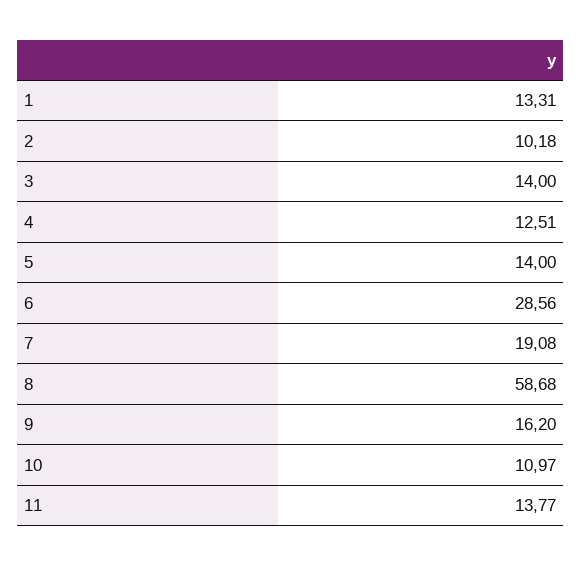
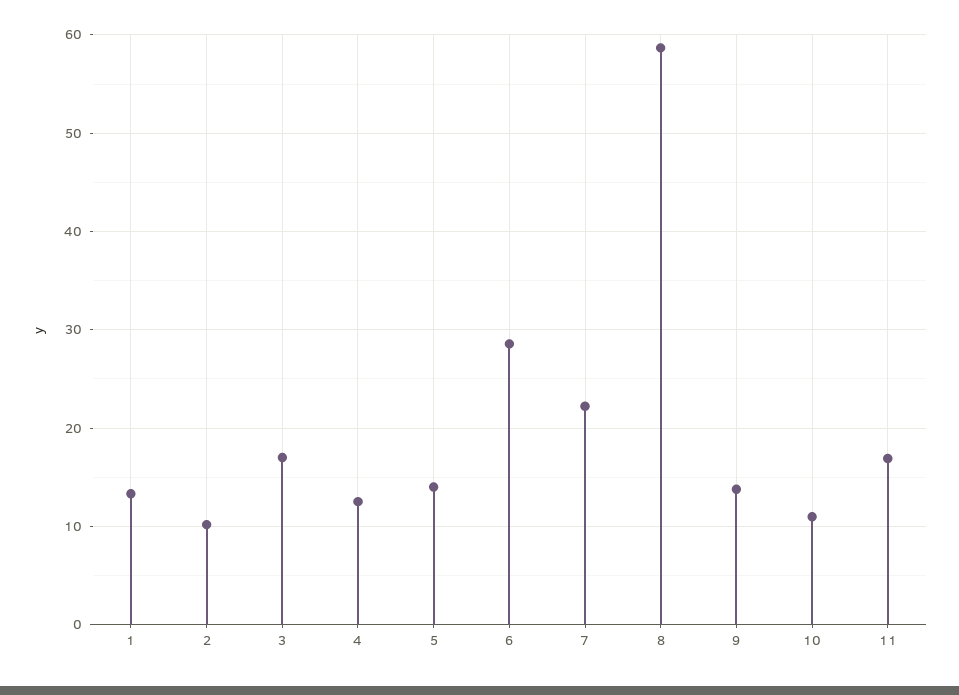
  {
    "1": 13.31,
    "2": 10.18,
-   "3": 14,
+   "3": 17,
    "4": 12.51,
    "5": 14,
    "6": 28.56,
-   "7": 19.08,
+   "7": 22,
    "8": 58.68,
-   "9": 16.2,
+   "9": 14,
    "10": 10.97,
-   "11": 13.77
+   "11": 17
  }

